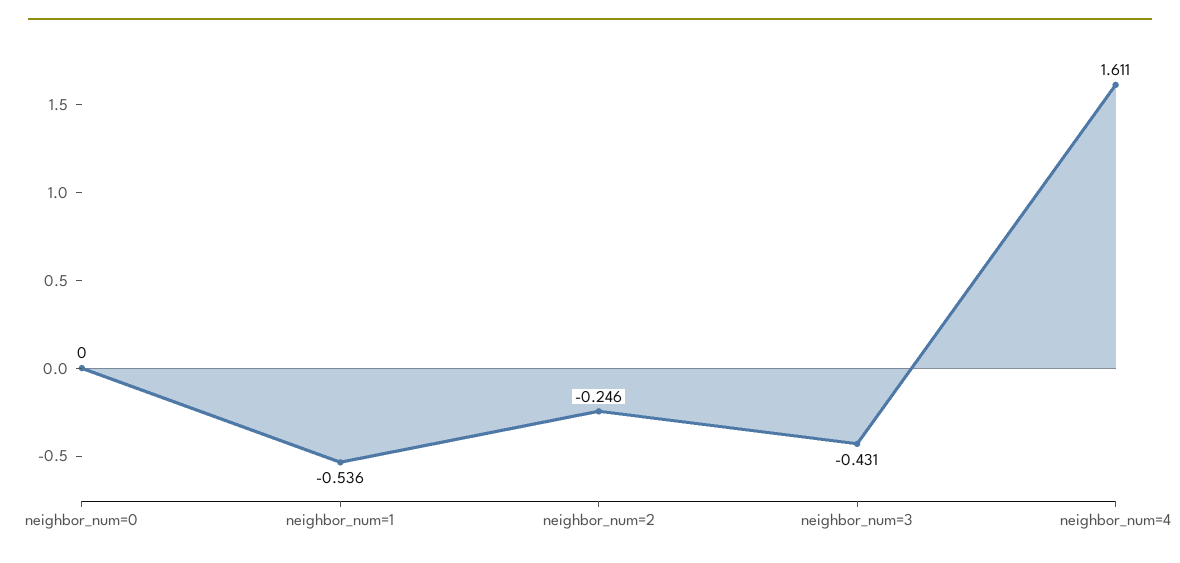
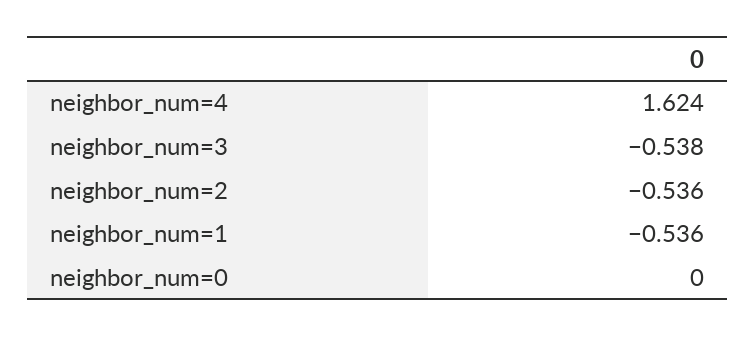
  {
    "neighbor_num=0": 0,
    "neighbor_num=1": -0.536,
-   "neighbor_num=2": -0.246,
+   "neighbor_num=2": -0.536,
-   "neighbor_num=3": -0.431,
+   "neighbor_num=3": -0.538,
-   "neighbor_num=4": 1.611
+   "neighbor_num=4": 1.624
  }

